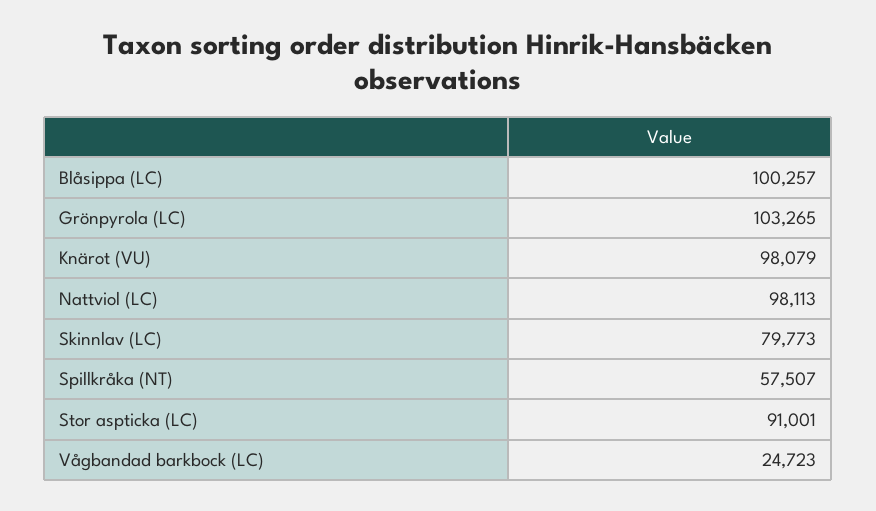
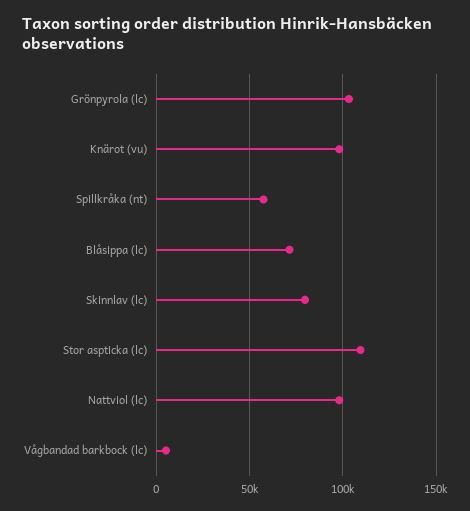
  {
-   "Blåsippa (LC)": 100257,
+   "Blåsippa (LC)": 70000,
    "Grönpyrola (LC)": 103265,
    "Knärot (VU)": 98079,
    "Nattviol (LC)": 98113,
    "Skinnlav (LC)": 79773,
    "Spillkråka (NT)": 57507,
-   "Stor aspticka (LC)": 91001,
+   "Stor aspticka (LC)": 110000,
-   "Vågbandad barkbock (LC)": 24723
+   "Vågbandad barkbock (LC)": 5000
  }

